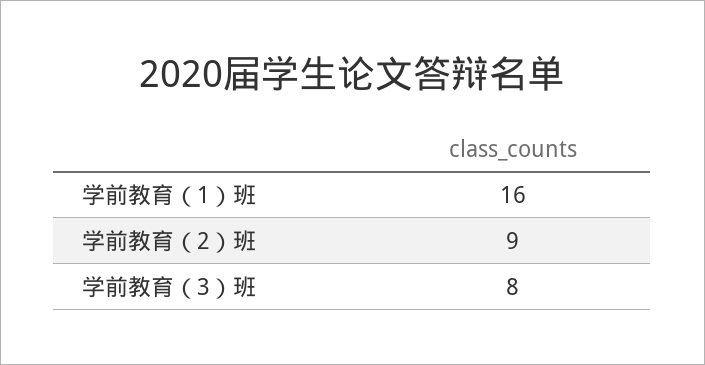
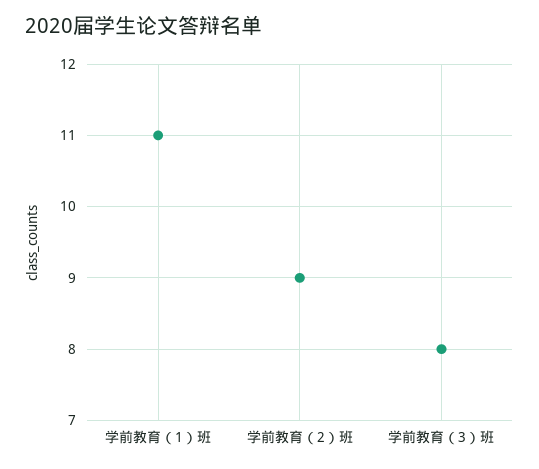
  {
-   "学前教育（1）班": 16,
+   "学前教育（1）班": 11,
    "学前教育（2）班": 9,
    "学前教育（3）班": 8
  }

